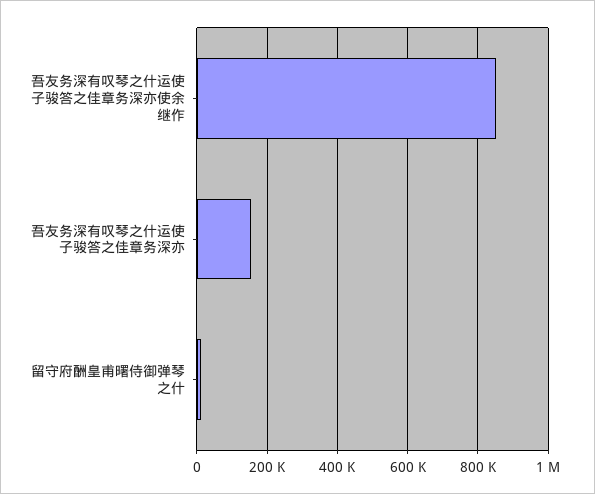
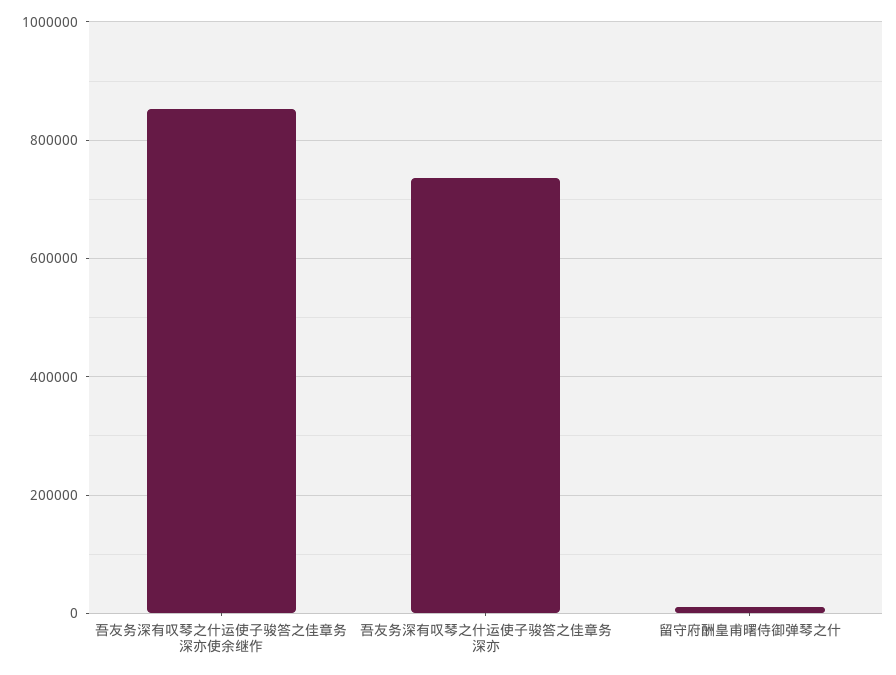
  {
    "吾友务深有叹琴之什运使子骏答之佳章务深亦使余继作": 860000,
-   "吾友务深有叹琴之什运使子骏答之佳章务深亦": 160000,
+   "吾友务深有叹琴之什运使子骏答之佳章务深亦": 740000,
    "留守府酬皇甫曙侍御弹琴之什": 20000
  }

